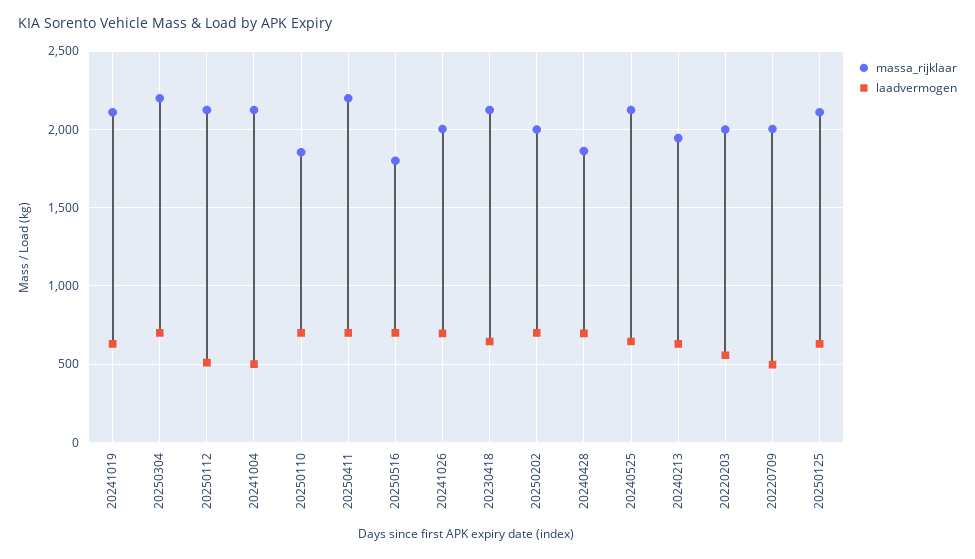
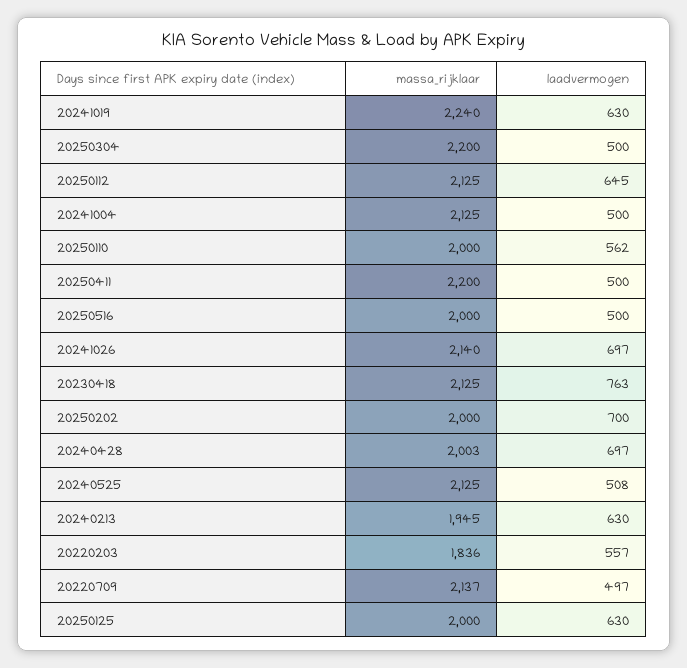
  {
    "massa_rijklaar": {
-     "20241019": 2100,
+     "20241019": 2240,
      "20250304": 2200,
      "20250112": 2125,
      "20241004": 2125,
-     "20250110": 1850,
+     "20250110": 2000,
      "20250411": 2200,
-     "20250516": 1800,
+     "20250516": 2000,
-     "20241026": 2000,
+     "20241026": 2140,
      "20230418": 2125,
      "20250202": 2000,
-     "20240428": 1850,
+     "20240428": 2003,
      "20240525": 2125,
      "20240213": 1945,
-     "20220203": 2000,
+     "20220203": 1836,
-     "20220709": 2000,
+     "20220709": 2137,
-     "20250125": 2100
+     "20250125": 2000
    },
    "laadvermogen": {
      "20241019": 630,
-     "20250304": 700,
+     "20250304": 500,
-     "20250112": 500,
+     "20250112": 645,
      "20241004": 500,
-     "20250110": 700,
+     "20250110": 562,
-     "20250411": 700,
+     "20250411": 500,
-     "20250516": 700,
+     "20250516": 500,
      "20241026": 697,
-     "20230418": 650,
+     "20230418": 763,
      "20250202": 700,
      "20240428": 697,
-     "20240525": 650,
+     "20240525": 508,
      "20240213": 630,
      "20220203": 557,
      "20220709": 497,
      "20250125": 630
    }
  }

